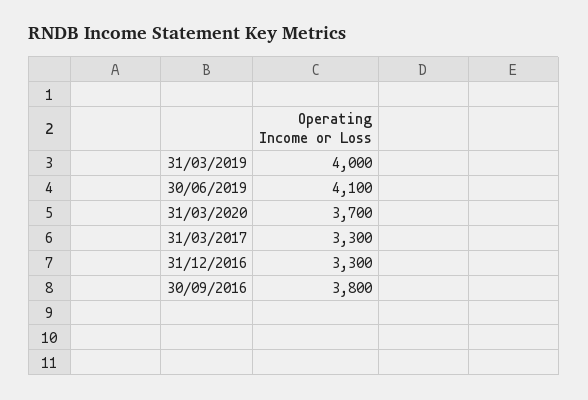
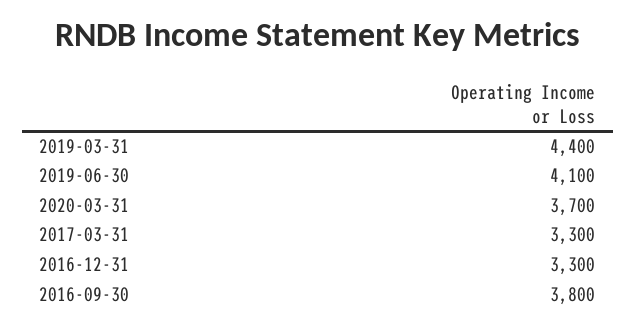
  {
-   "31/03/2019": 4000,
+   "31/03/2019": 4400,
    "30/06/2019": 4100,
    "31/03/2020": 3700,
    "31/03/2017": 3300,
    "31/12/2016": 3300,
    "30/09/2016": 3800
  }

